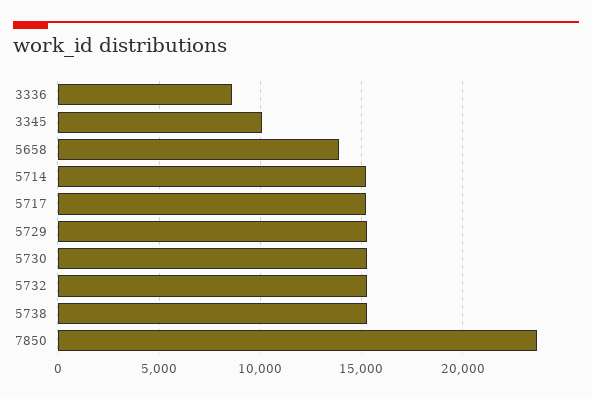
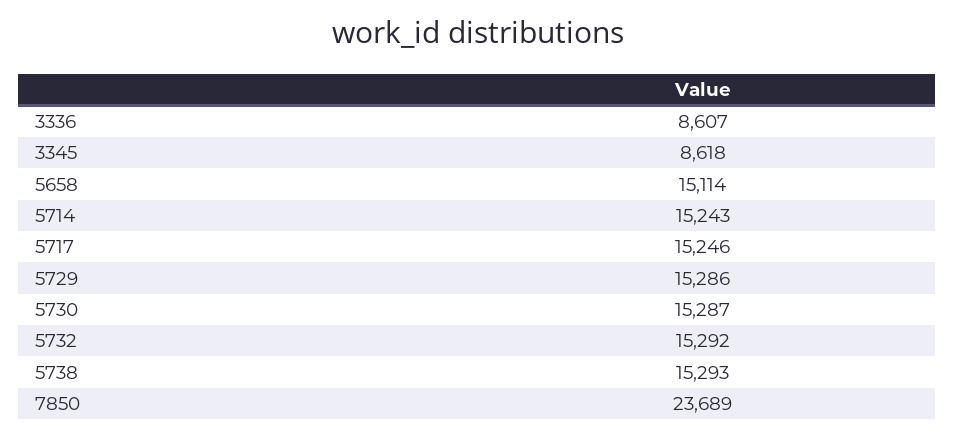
  {
    "3336": 8607,
-   "3345": 10000,
+   "3345": 8618,
-   "5658": 14000,
+   "5658": 15114,
    "5714": 15243,
    "5717": 15246,
    "5729": 15286,
    "5730": 15287,
    "5732": 15292,
    "5738": 15293,
    "7850": 23689
  }

